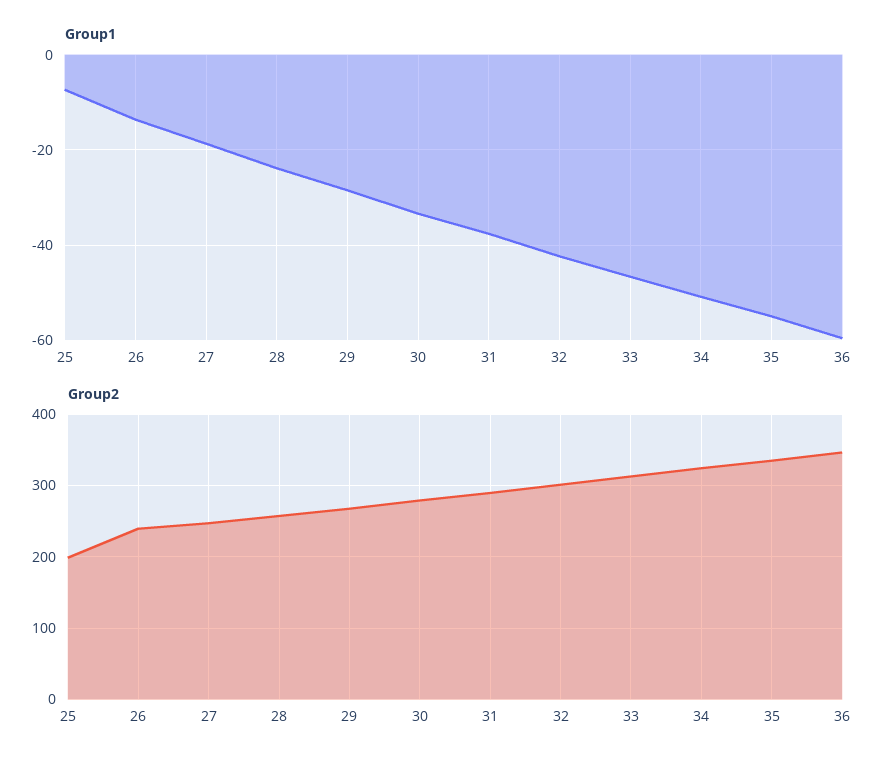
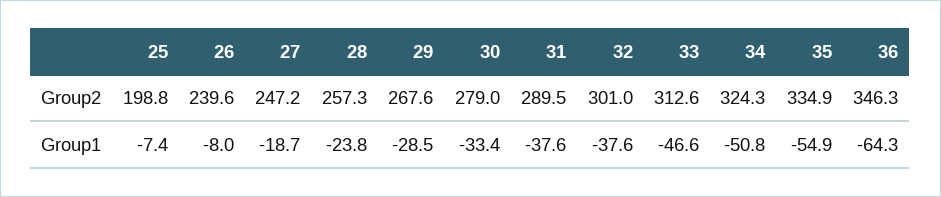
  {
    "Group1": {
      "25": -7.4,
-     "26": -14,
+     "26": -8,
      "27": -18.7,
      "28": -23.8,
      "29": -28.5,
      "30": -33.4,
      "31": -37.6,
-     "32": -42,
+     "32": -37.6,
      "33": -46.6,
      "34": -50.8,
      "35": -54.9,
-     "36": -60
+     "36": -64.3
    },
    "Group2": {
      "25": 198.8,
      "26": 239.6,
      "27": 247.2,
      "28": 257.3,
      "29": 267.6,
      "30": 279,
      "31": 289.5,
      "32": 301,
      "33": 312.6,
      "34": 324.3,
      "35": 334.9,
      "36": 346.3
    }
  }

